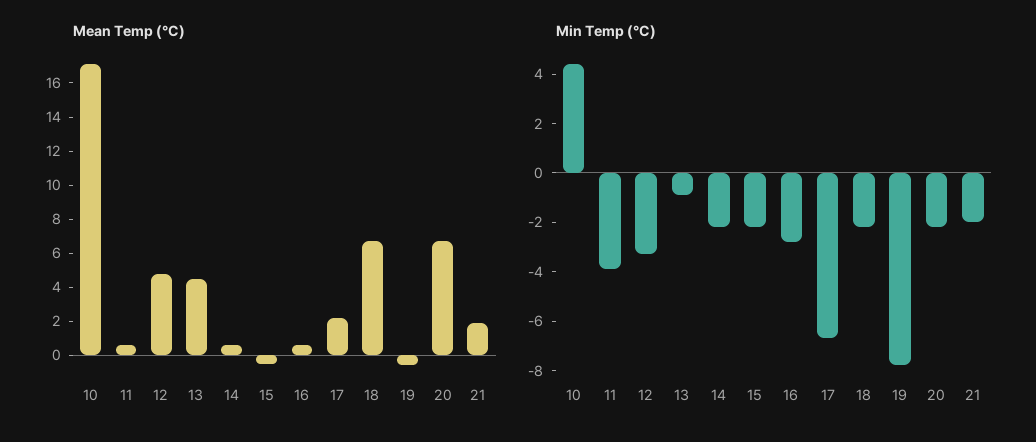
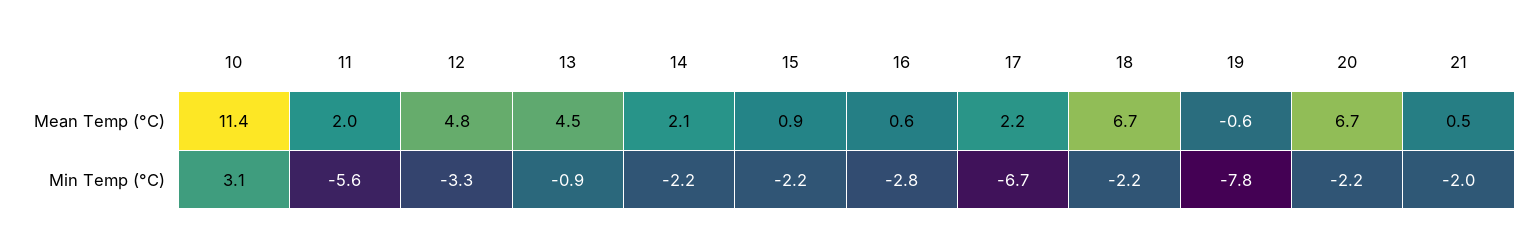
  {
    "Mean Temp (°C)": {
-     "10": 17,
+     "10": 11.4,
-     "11": 0.5,
+     "11": 2,
      "12": 4.8,
      "13": 4.5,
-     "14": 0.5,
+     "14": 2.1,
-     "15": -0.5,
+     "15": 0.9,
      "16": 0.6,
      "17": 2.2,
      "18": 6.7,
      "19": -0.6,
      "20": 6.7,
-     "21": 2
+     "21": 0.5
    },
    "Min Temp (°C)": {
-     "10": 4.5,
+     "10": 3.1,
-     "11": -4,
+     "11": -5.6,
      "12": -3.3,
      "13": -0.9,
      "14": -2.2,
      "15": -2.2,
      "16": -2.8,
      "17": -6.7,
      "18": -2.2,
      "19": -7.8,
      "20": -2.2,
      "21": -2
    }
  }

